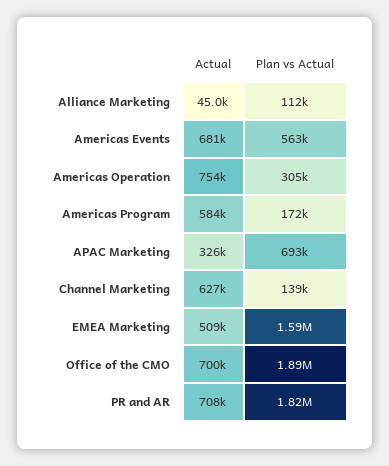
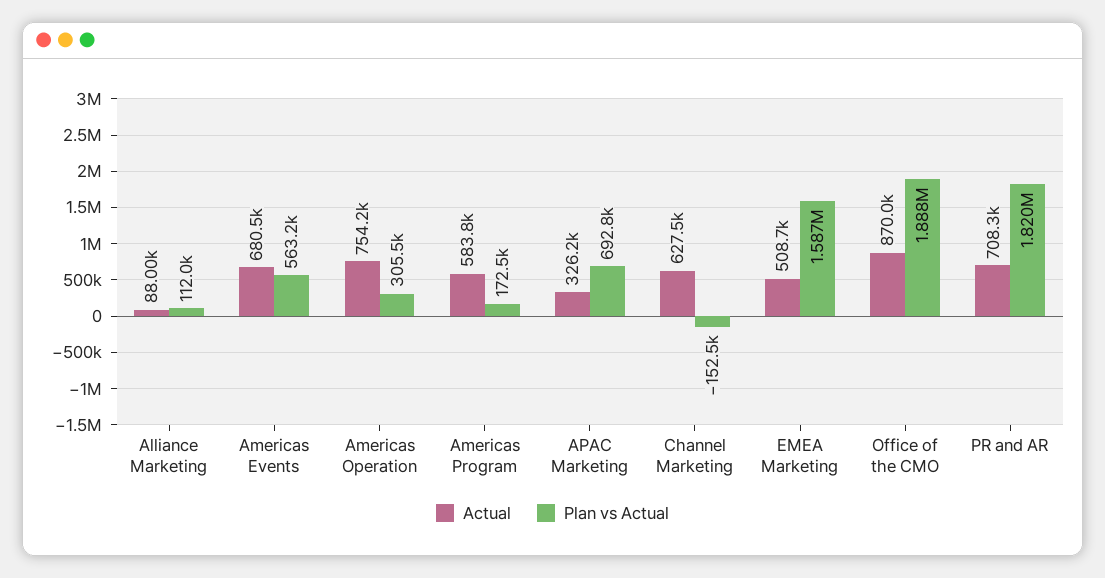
  {
    "Actual": {
-     "Alliance Marketing": 45000,
+     "Alliance Marketing": 88000,
      "Americas Events": 680500,
      "Americas Operation": 754200,
      "Americas Program": 583800,
      "APAC Marketing": 326200,
      "Channel Marketing": 627500,
      "EMEA Marketing": 508700,
-     "Office of the CMO": 700000,
+     "Office of the CMO": 870000,
      "PR and AR": 708300
    },
    "Plan vs Actual": {
      "Alliance Marketing": 112000,
      "Americas Events": 563200,
      "Americas Operation": 305500,
      "Americas Program": 172500,
      "APAC Marketing": 692800,
-     "Channel Marketing": 139000,
+     "Channel Marketing": -152500,
      "EMEA Marketing": 1587000,
      "Office of the CMO": 1888000,
      "PR and AR": 1820000
    }
  }

